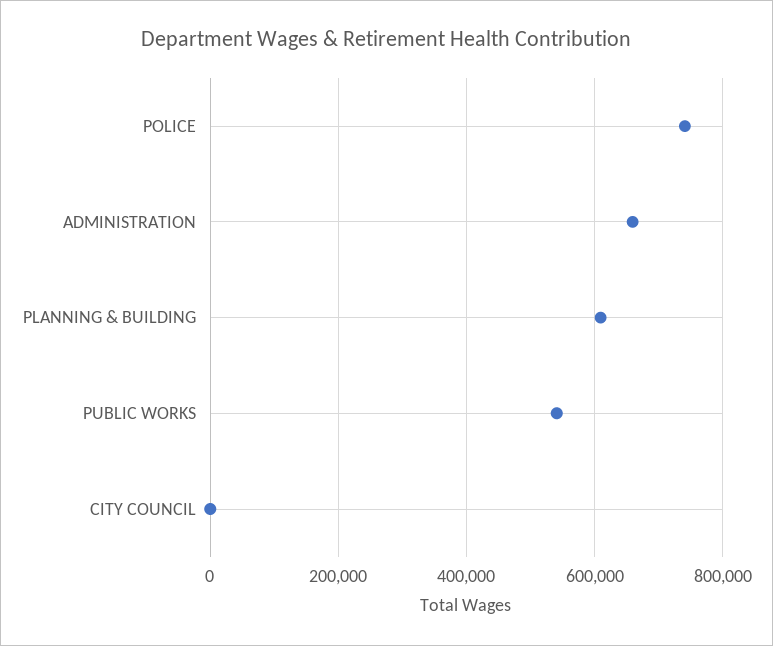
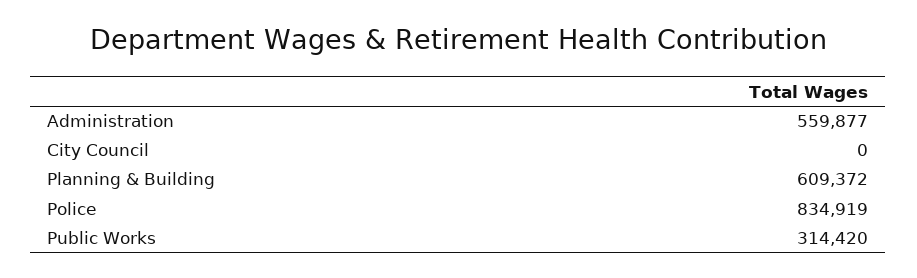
  {
-   "POLICE": 740000,
+   "POLICE": 834919,
-   "ADMINISTRATION": 660000,
+   "ADMINISTRATION": 559877,
    "PLANNING & BUILDING": 609372,
-   "PUBLIC WORKS": 540000,
+   "PUBLIC WORKS": 314420,
    "CITY COUNCIL": 0
  }

